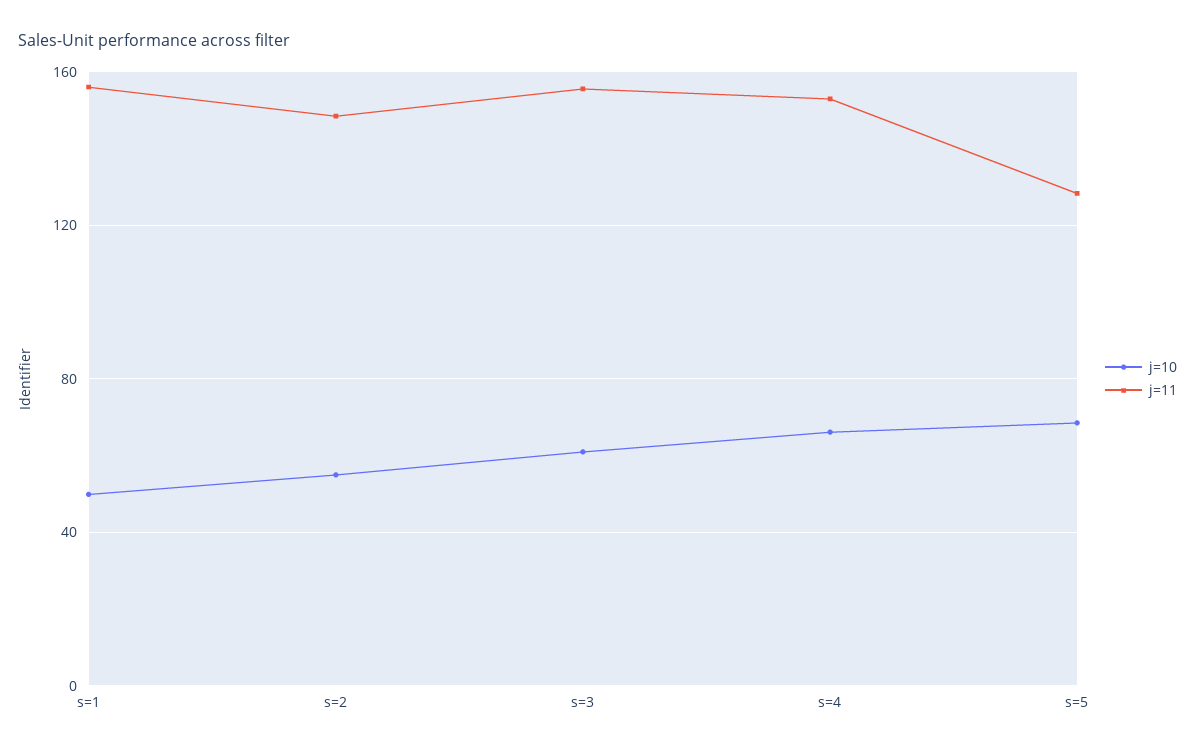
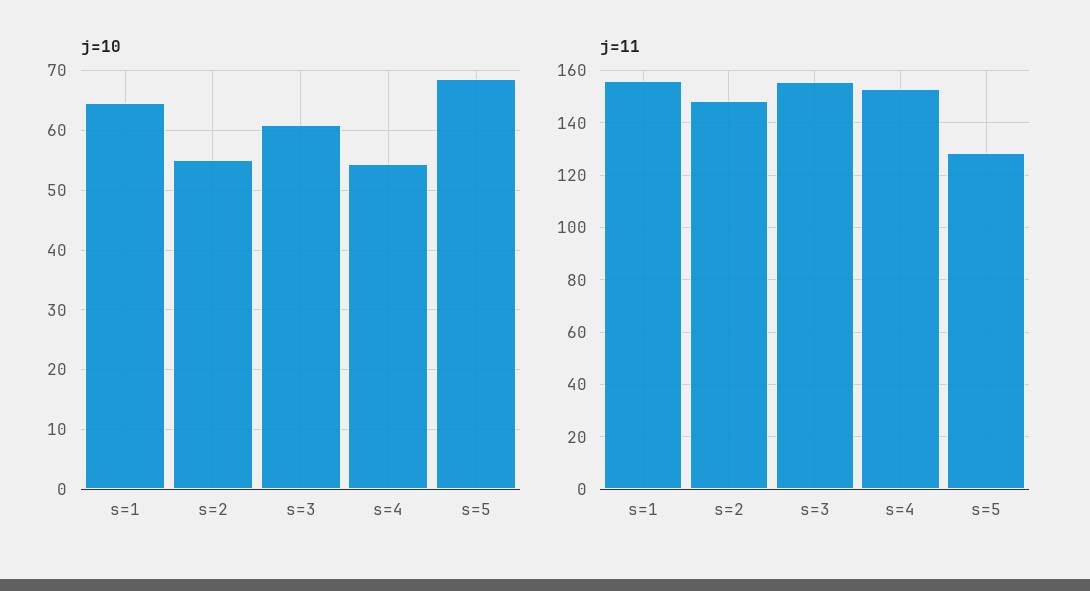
  {
    "j=10": {
-     "s=1": 50,
+     "s=1": 64,
      "s=2": 56,
      "s=3": 60,
-     "s=4": 65,
+     "s=4": 54,
      "s=5": 68
    },
    "j=11": {
      "s=1": 155,
      "s=2": 147.5,
      "s=3": 155,
      "s=4": 152.5,
      "s=5": 127.5
    }
  }

